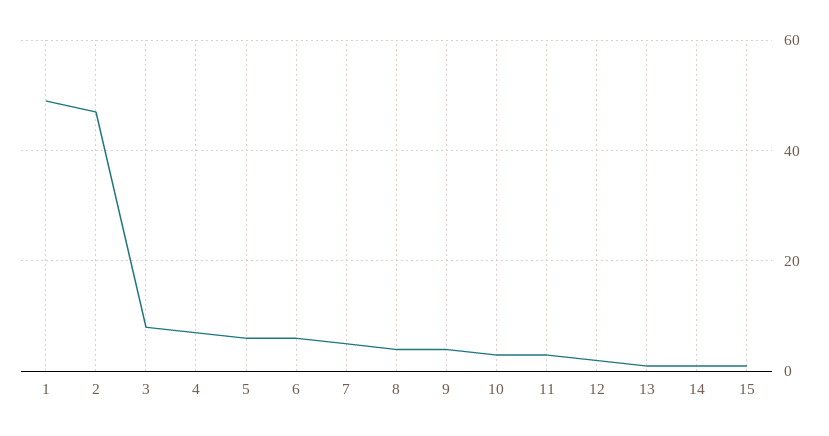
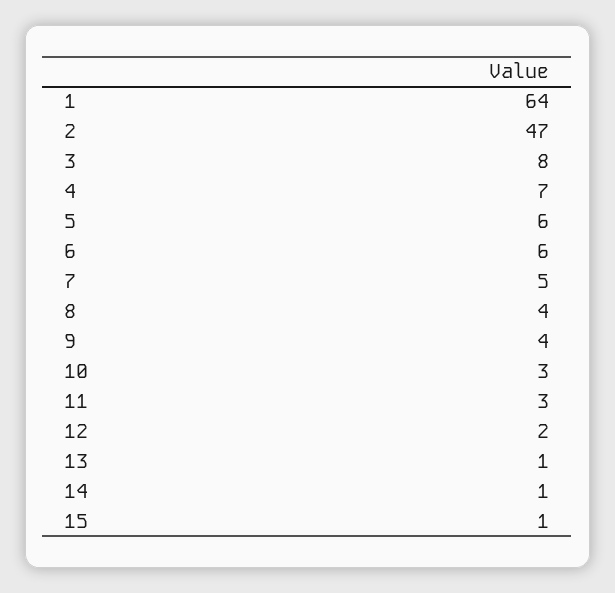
  {
-   "1": 50,
+   "1": 64,
    "2": 47,
    "3": 8,
    "4": 7,
    "5": 6,
    "6": 6,
    "7": 5,
    "8": 4,
    "9": 4,
    "10": 3,
    "11": 3,
    "12": 2,
    "13": 1,
    "14": 1,
    "15": 1
  }

